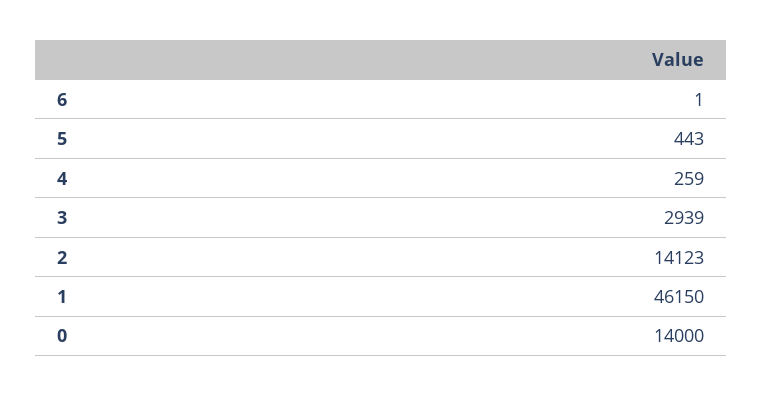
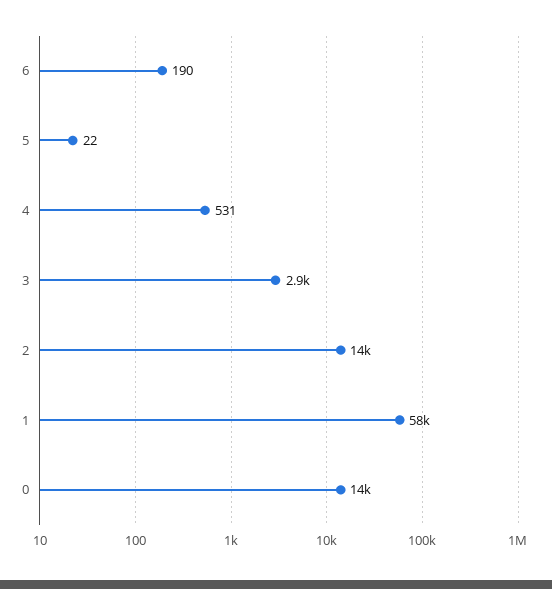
  {
-   "6": 1,
+   "6": 190,
-   "5": 443,
+   "5": 22,
-   "4": 259,
+   "4": 531,
    "3": 2939,
    "2": 14123,
-   "1": 46150,
+   "1": 58000,
    "0": 14000
  }

